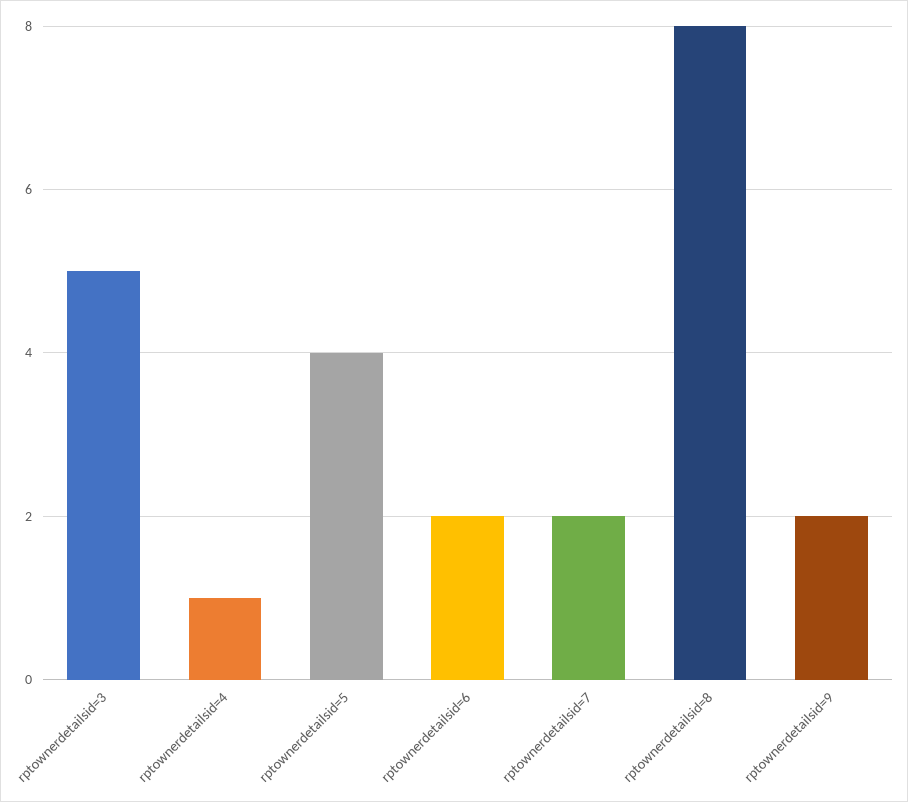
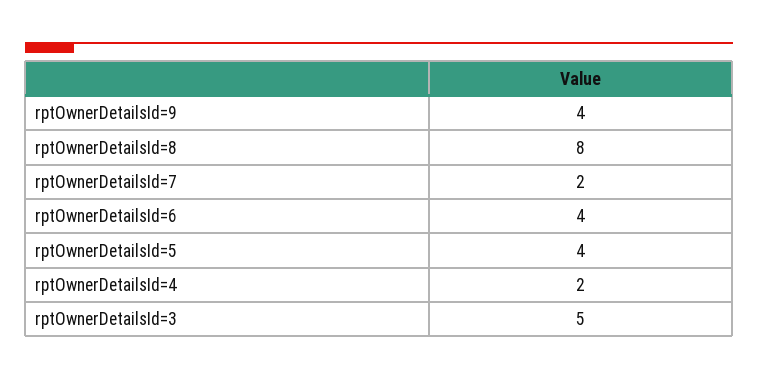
  {
    "rptownerdetailsid=3": 5,
-   "rptownerdetailsid=4": 1,
+   "rptownerdetailsid=4": 2,
    "rptownerdetailsid=5": 4,
-   "rptownerdetailsid=6": 2,
+   "rptownerdetailsid=6": 4,
    "rptownerdetailsid=7": 2,
    "rptownerdetailsid=8": 8,
-   "rptownerdetailsid=9": 2
+   "rptownerdetailsid=9": 4
  }

